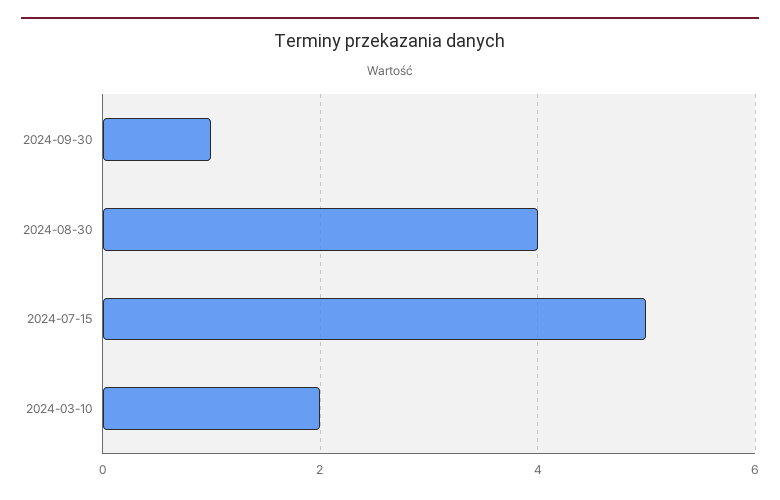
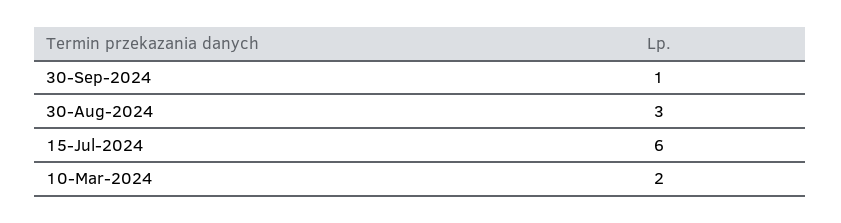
  {
    "2024-09-30": 1,
-   "2024-08-30": 4,
+   "2024-08-30": 3,
-   "2024-07-15": 5,
+   "2024-07-15": 6,
    "2024-03-10": 2
  }

